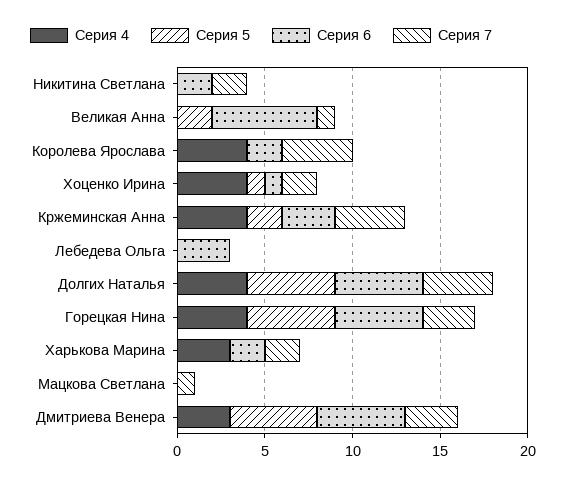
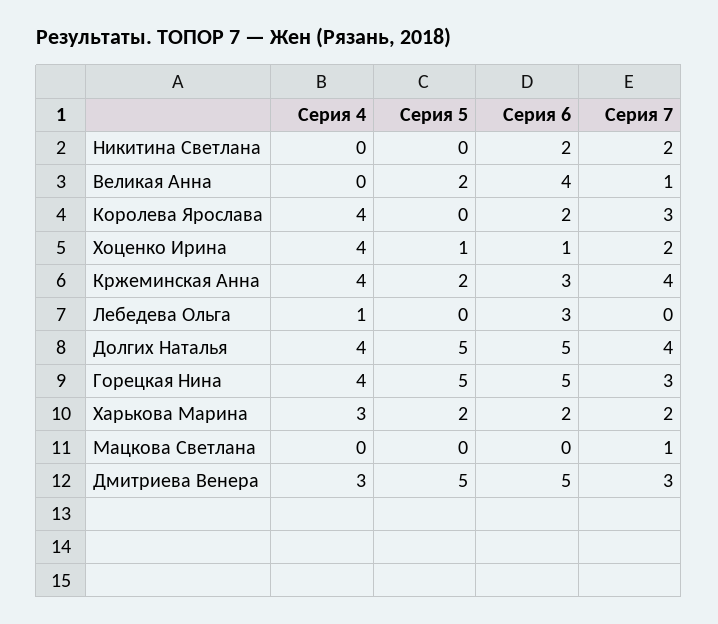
  {
    "Серия 4": {
      "Никитина Светлана": 0,
      "Великая Анна": 0,
      "Королева Ярослава": 4,
      "Хоценко Ирина": 4,
      "Кржеминская Анна": 4,
-     "Лебедева Ольга": 0,
+     "Лебедева Ольга": 1,
      "Долгих Наталья": 4,
      "Горецкая Нина": 4,
      "Харькова Марина": 3,
      "Мацкова Светлана": 0,
      "Дмитриева Венера": 3
    },
    "Серия 5": {
      "Никитина Светлана": 0,
      "Великая Анна": 2,
      "Королева Ярослава": 0,
      "Хоценко Ирина": 1,
      "Кржеминская Анна": 2,
      "Лебедева Ольга": 0,
      "Долгих Наталья": 5,
      "Горецкая Нина": 5,
-     "Харькова Марина": 0,
+     "Харькова Марина": 2,
      "Мацкова Светлана": 0,
      "Дмитриева Венера": 5
    },
    "Серия 6": {
      "Никитина Светлана": 2,
-     "Великая Анна": 6,
+     "Великая Анна": 4,
      "Королева Ярослава": 2,
      "Хоценко Ирина": 1,
      "Кржеминская Анна": 3,
      "Лебедева Ольга": 3,
      "Долгих Наталья": 5,
      "Горецкая Нина": 5,
      "Харькова Марина": 2,
      "Мацкова Светлана": 0,
      "Дмитриева Венера": 5
    },
    "Серия 7": {
      "Никитина Светлана": 2,
      "Великая Анна": 1,
-     "Королева Ярослава": 4,
+     "Королева Ярослава": 3,
      "Хоценко Ирина": 2,
      "Кржеминская Анна": 4,
      "Лебедева Ольга": 0,
      "Долгих Наталья": 4,
      "Горецкая Нина": 3,
      "Харькова Марина": 2,
      "Мацкова Светлана": 1,
      "Дмитриева Венера": 3
    }
  }

